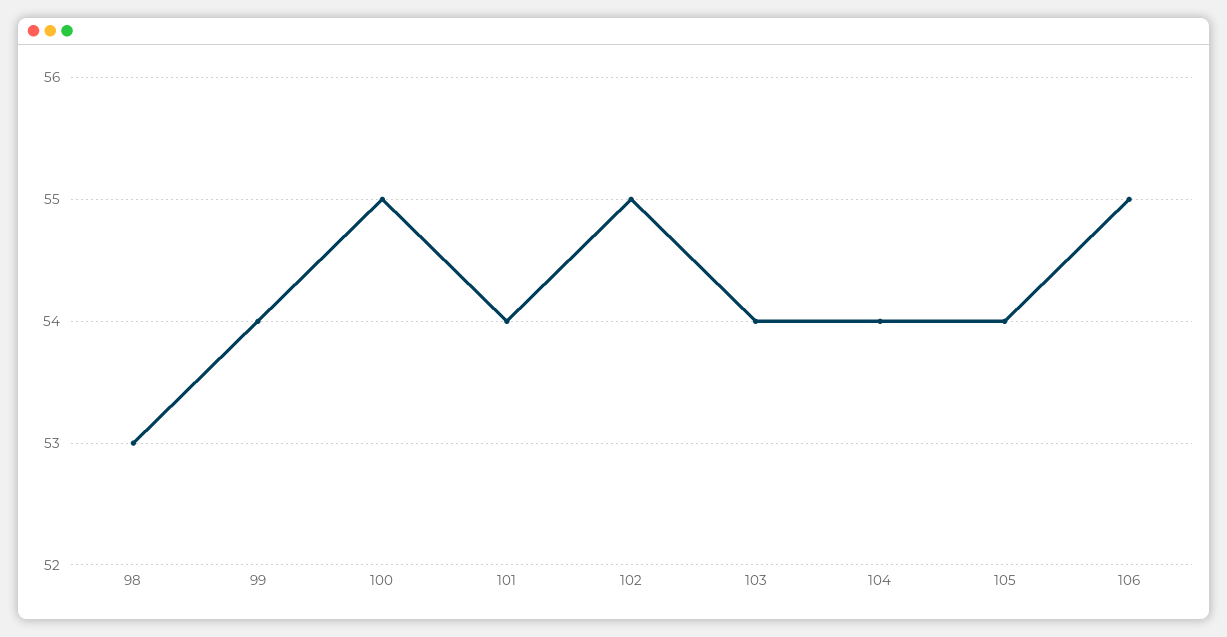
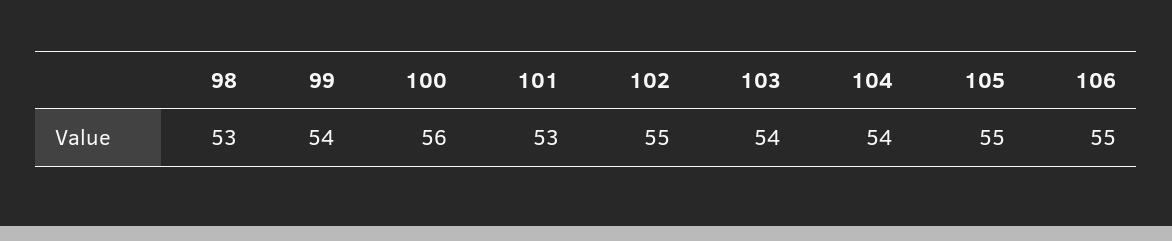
  {
    "98": 53,
    "99": 54,
-   "100": 55,
+   "100": 56,
-   "101": 54,
+   "101": 53,
    "102": 55,
    "103": 54,
    "104": 54,
-   "105": 54,
+   "105": 55,
    "106": 55
  }

